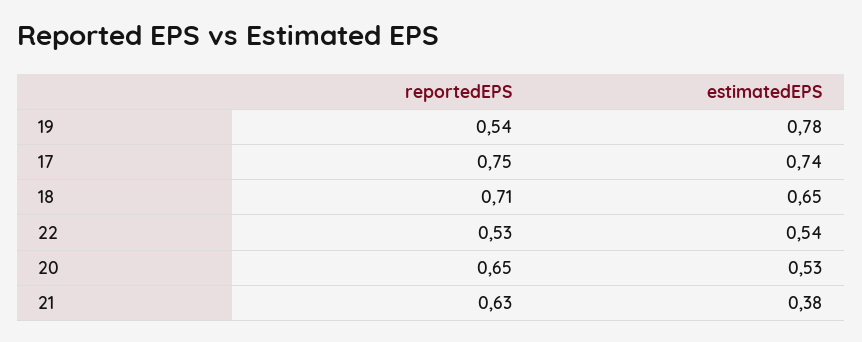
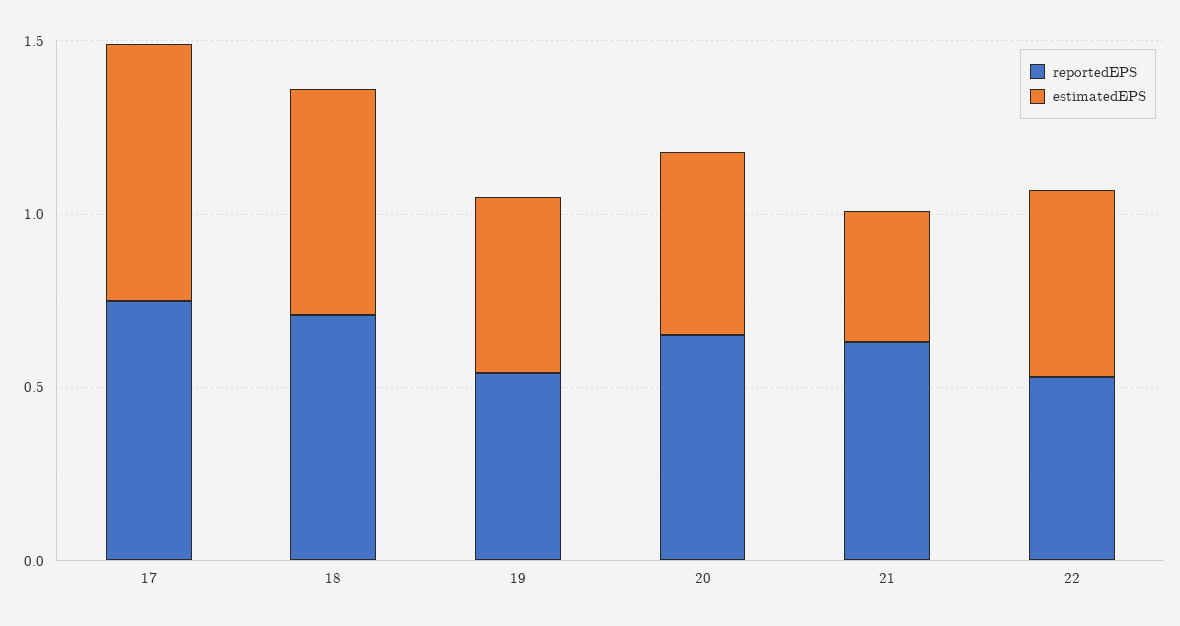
  {
    "reportedEPS": {
      "19": 0.54,
      "17": 0.75,
      "18": 0.71,
      "22": 0.53,
      "20": 0.65,
      "21": 0.63
    },
    "estimatedEPS": {
-     "19": 0.78,
+     "19": 0.5,
      "17": 0.74,
      "18": 0.65,
      "22": 0.54,
      "20": 0.53,
      "21": 0.38
    }
  }

